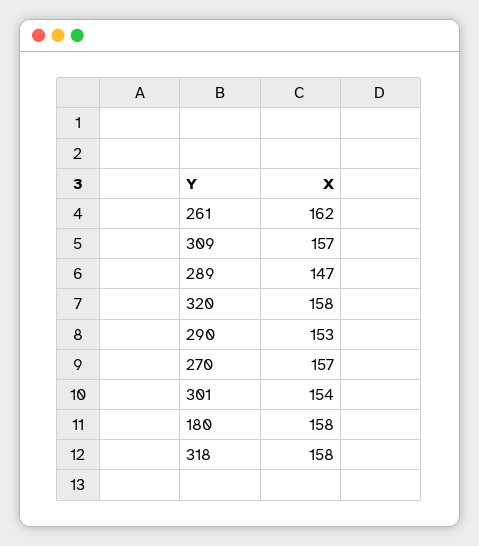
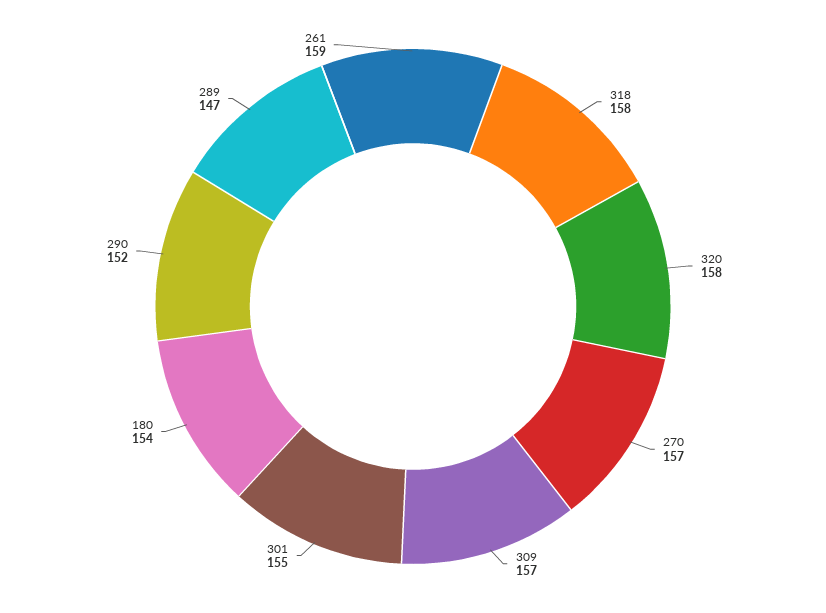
  {
-   "261": 162,
+   "261": 159,
    "309": 157,
    "289": 147,
    "320": 158,
-   "290": 153,
+   "290": 152,
    "270": 157,
-   "301": 154,
+   "301": 155,
-   "180": 158,
+   "180": 154,
    "318": 158
  }

